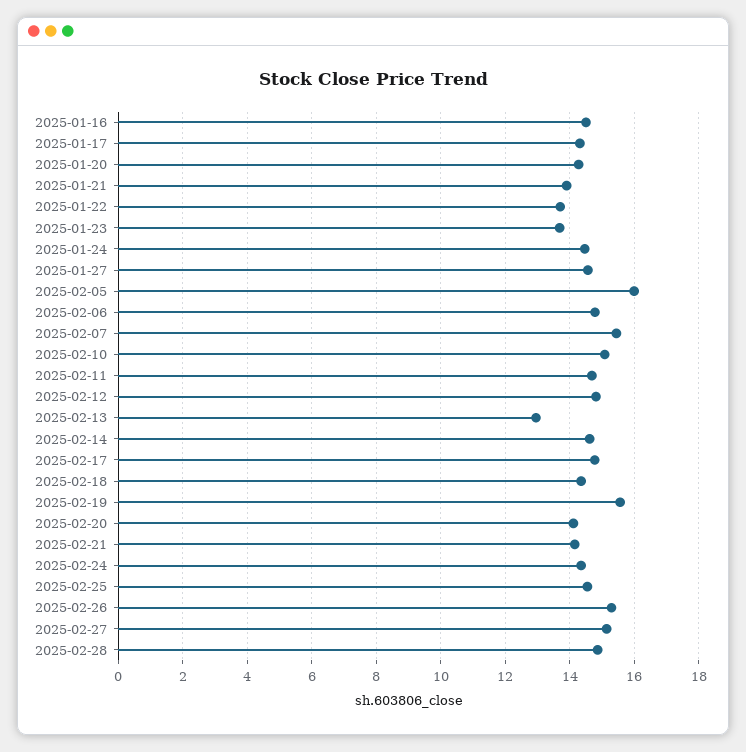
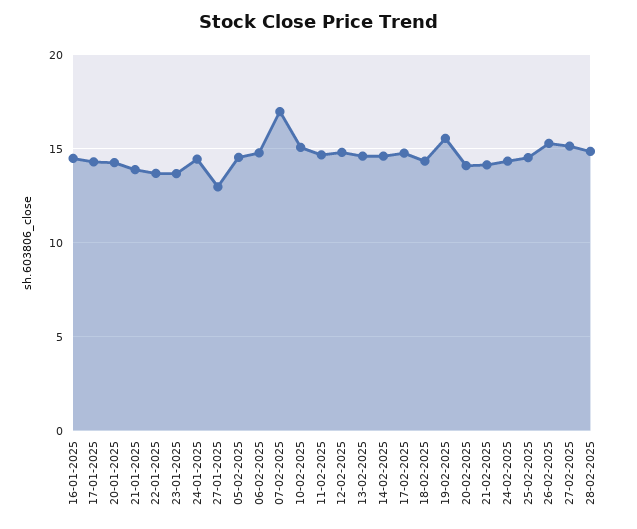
  {
    "2025-01-16": 14.6,
    "2025-01-17": 14.4,
    "2025-01-20": 14.2,
    "2025-01-21": 14,
    "2025-01-22": 13.8,
    "2025-01-23": 13.6,
    "2025-01-24": 14.4,
-   "2025-01-27": 14.6,
+   "2025-01-27": 13,
-   "2025-02-05": 16,
+   "2025-02-05": 14.5,
    "2025-02-06": 14.8,
-   "2025-02-07": 15.4,
+   "2025-02-07": 17,
    "2025-02-10": 15,
    "2025-02-11": 14.6,
    "2025-02-12": 14.8,
-   "2025-02-13": 13,
+   "2025-02-13": 14.5,
    "2025-02-14": 14.6,
    "2025-02-17": 14.8,
    "2025-02-18": 14.4,
    "2025-02-19": 15.6,
    "2025-02-20": 14.2,
    "2025-02-21": 14.2,
    "2025-02-24": 14.4,
    "2025-02-25": 14.6,
    "2025-02-26": 15.2,
    "2025-02-27": 15.2,
    "2025-02-28": 14.8
  }

